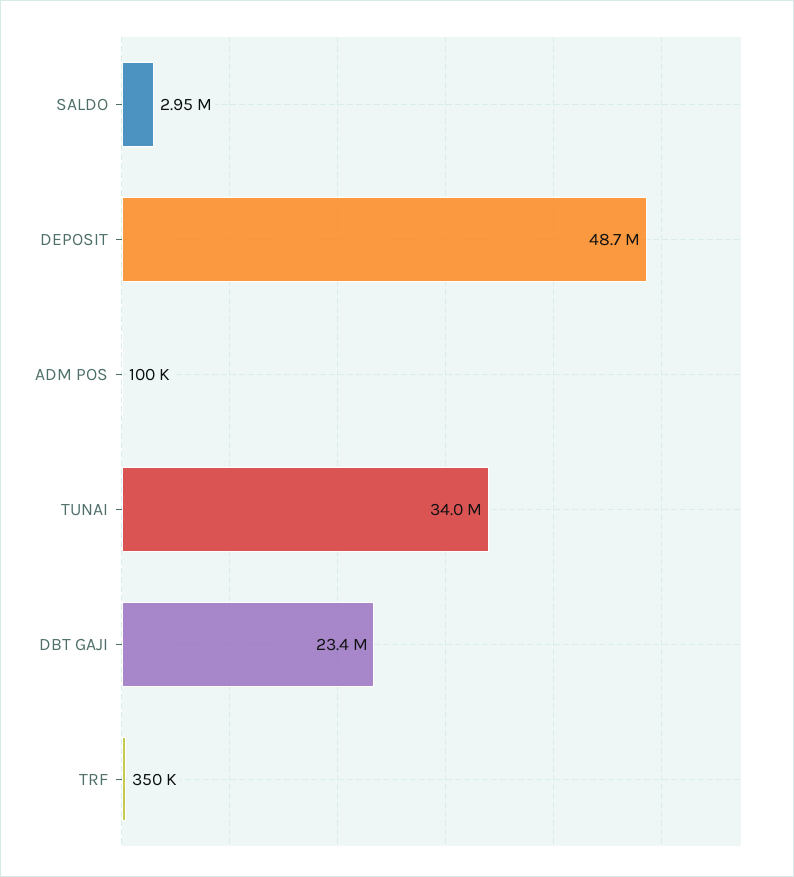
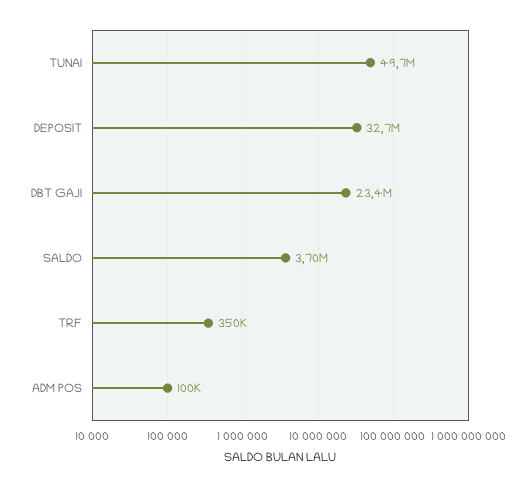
  {
-   "SALDO": 2950000,
+   "SALDO": 3700000,
-   "DEPOSIT": 48700000,
+   "DEPOSIT": 32700000,
    "ADM POS": 100000,
-   "TUNAI": 34000000,
+   "TUNAI": 49700000,
    "DBT GAJI": 23400000,
    "TRF": 350000
  }

